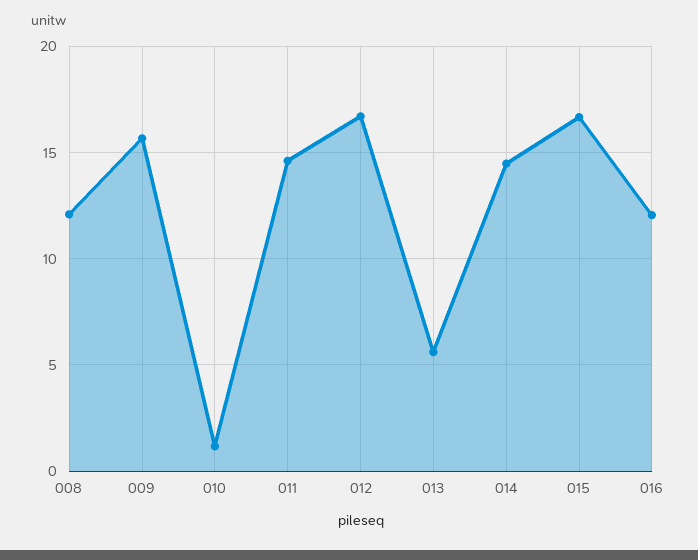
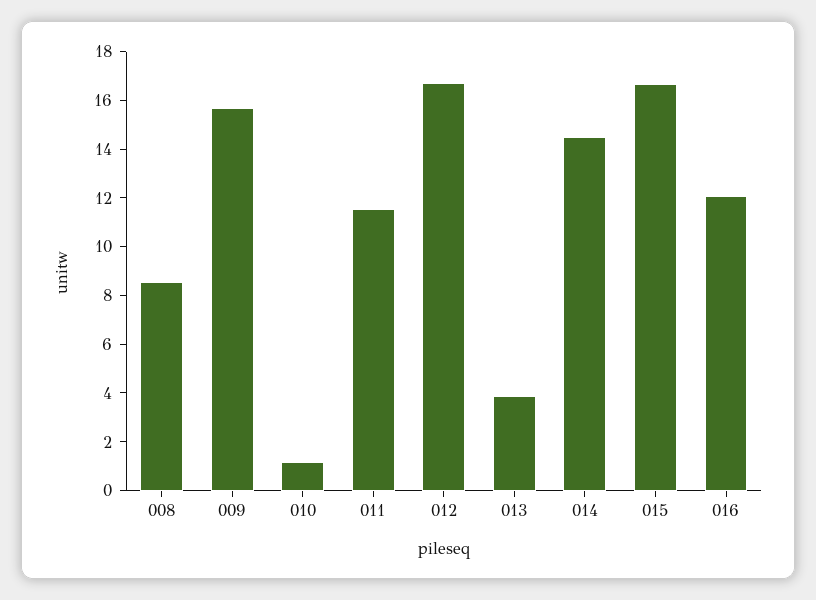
  {
-   "008": 12,
+   "008": 8.5,
    "009": 15.5,
    "010": 1,
-   "011": 14.5,
+   "011": 11.5,
    "012": 16.5,
-   "013": 5.5,
+   "013": 4,
    "014": 14.5,
    "015": 16.5,
    "016": 12
  }

